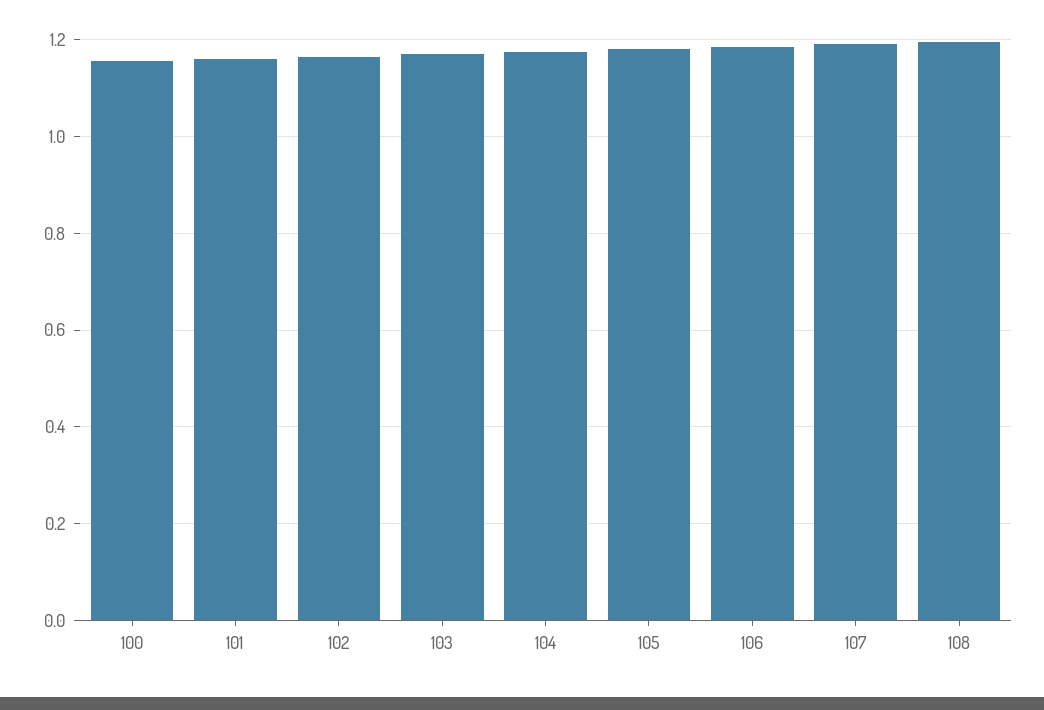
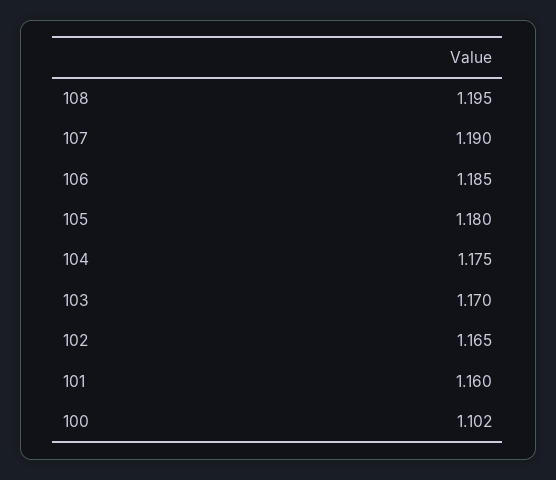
  {
-   "100": 1.16,
+   "100": 1.102,
    "101": 1.16,
    "102": 1.165,
    "103": 1.17,
    "104": 1.175,
    "105": 1.18,
    "106": 1.185,
    "107": 1.19,
    "108": 1.195
  }

